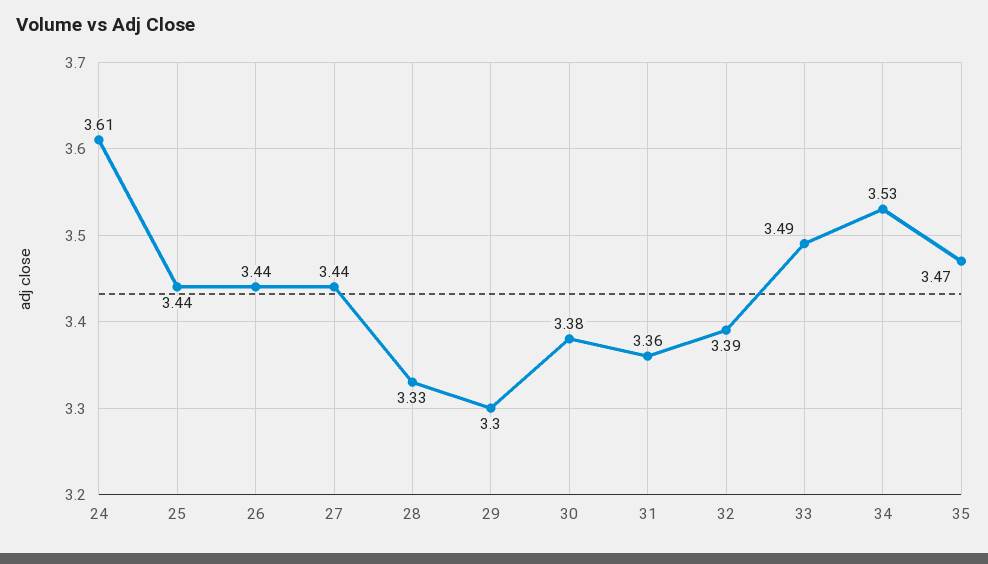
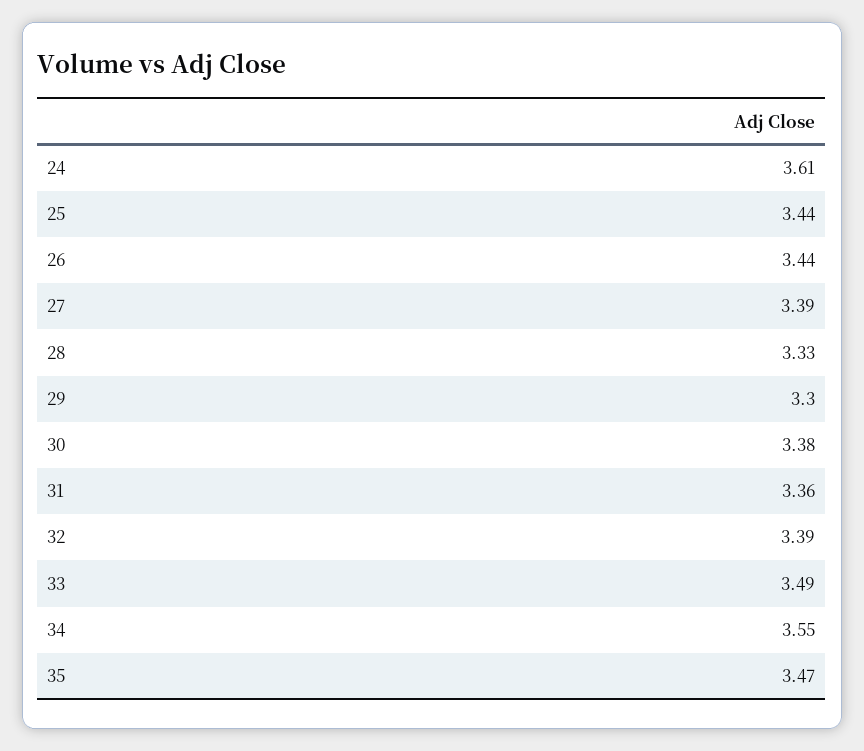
  {
    "24": 3.61,
    "25": 3.44,
    "26": 3.44,
-   "27": 3.44,
+   "27": 3.39,
    "28": 3.33,
    "29": 3.3,
    "30": 3.38,
    "31": 3.36,
    "32": 3.39,
    "33": 3.49,
-   "34": 3.53,
+   "34": 3.55,
    "35": 3.47
  }

